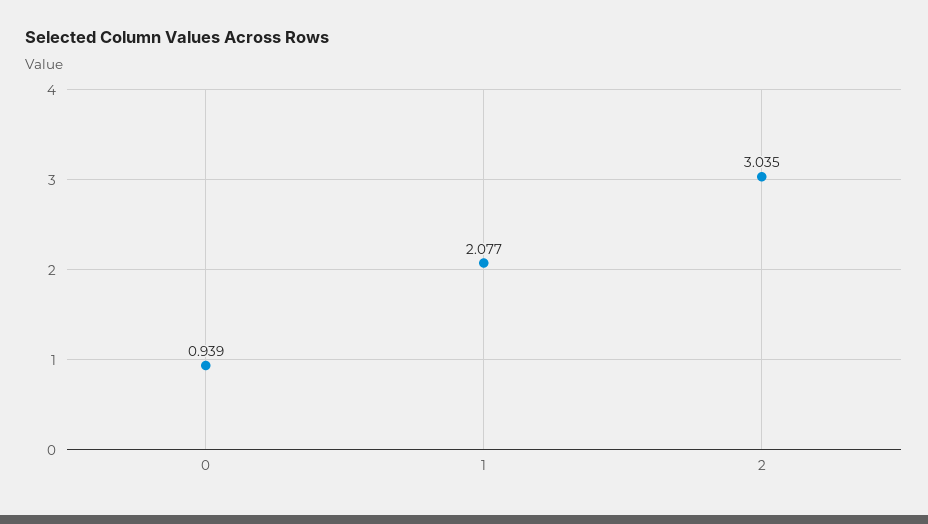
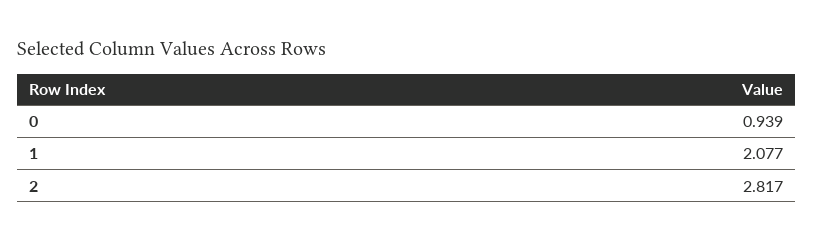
  {
    "0": 0.939,
    "1": 2.077,
-   "2": 3.035
+   "2": 2.817
  }

